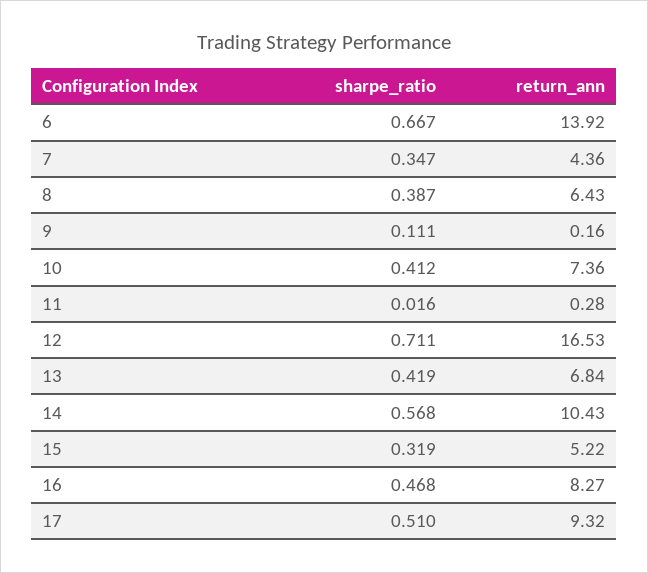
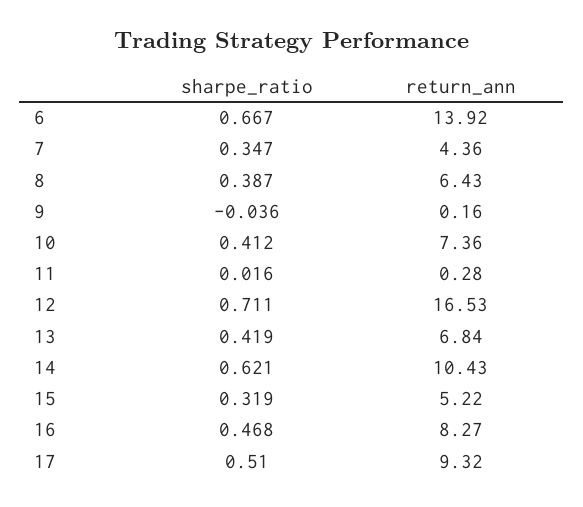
  {
    "sharpe_ratio": {
      "6": 0.667,
      "7": 0.347,
      "8": 0.387,
-     "9": 0.111,
+     "9": -0.036,
      "10": 0.412,
      "11": 0.016,
      "12": 0.711,
      "13": 0.419,
-     "14": 0.568,
+     "14": 0.621,
      "15": 0.319,
      "16": 0.468,
      "17": 0.51
    },
    "return_ann": {
      "6": 13.92,
      "7": 4.36,
      "8": 6.43,
      "9": 0.16,
      "10": 7.36,
      "11": 0.28,
      "12": 16.53,
      "13": 6.84,
      "14": 10.43,
      "15": 5.22,
      "16": 8.27,
      "17": 9.32
    }
  }

